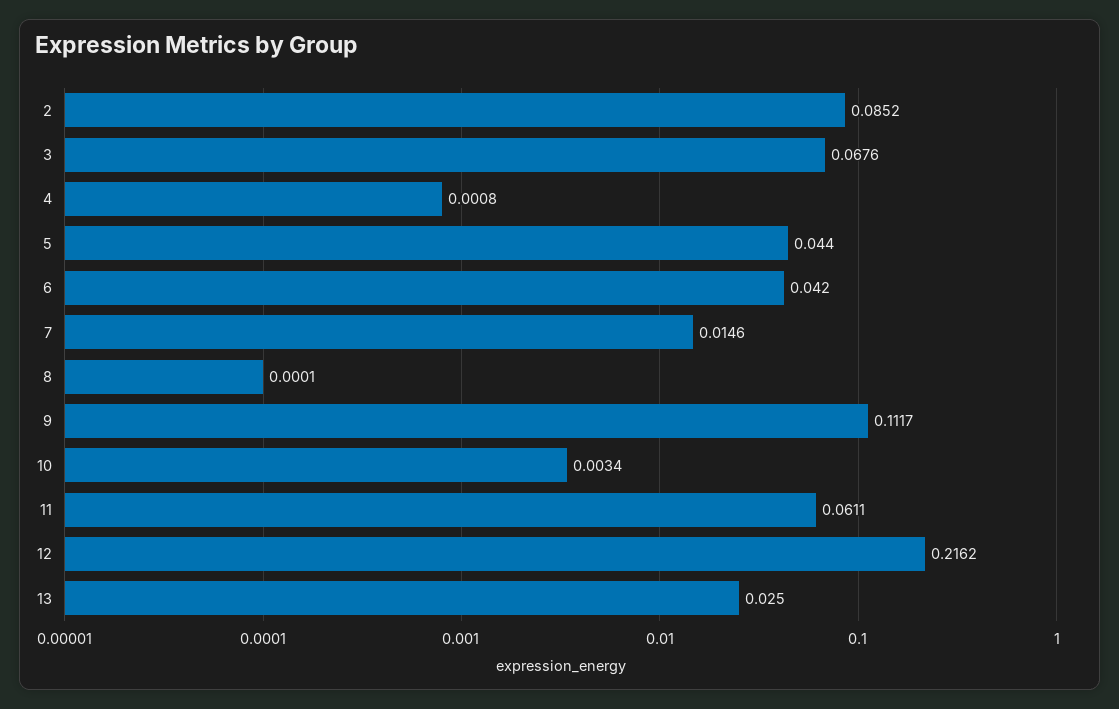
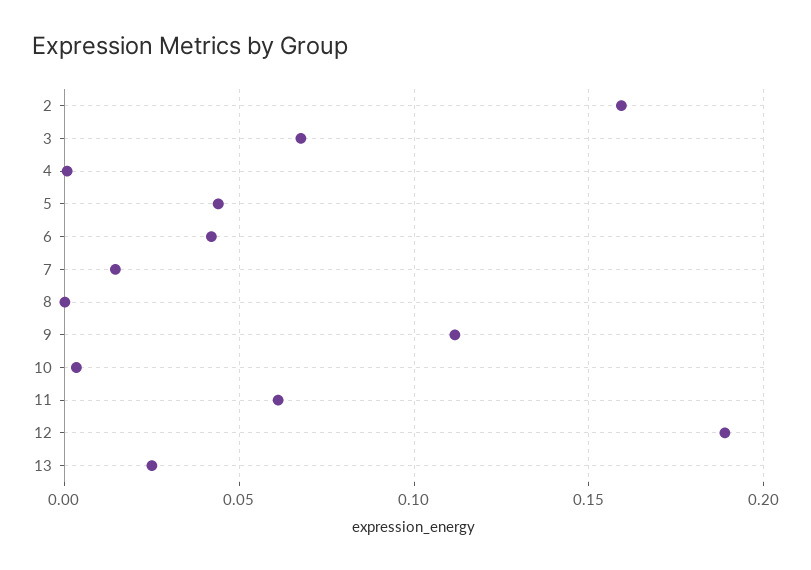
  {
-   "2": 0.0852,
+   "2": 0.16,
    "3": 0.0676,
    "4": 0.0008,
    "5": 0.044,
    "6": 0.042,
    "7": 0.0146,
    "8": 0.0001,
    "9": 0.1117,
    "10": 0.0034,
    "11": 0.0611,
-   "12": 0.2162,
+   "12": 0.19,
    "13": 0.025
  }

